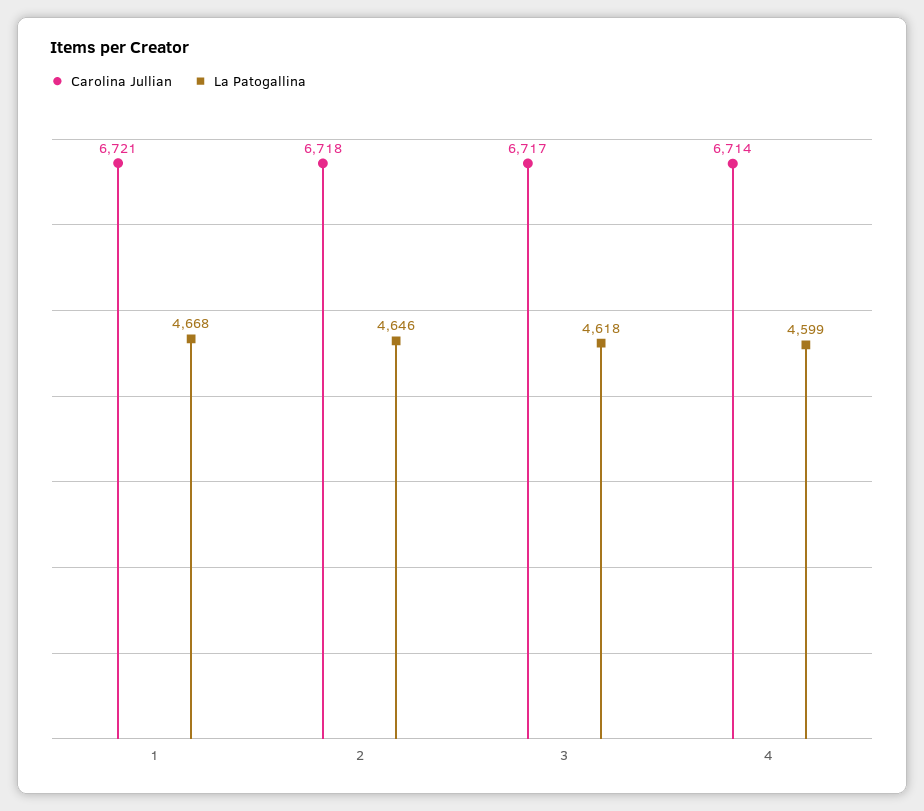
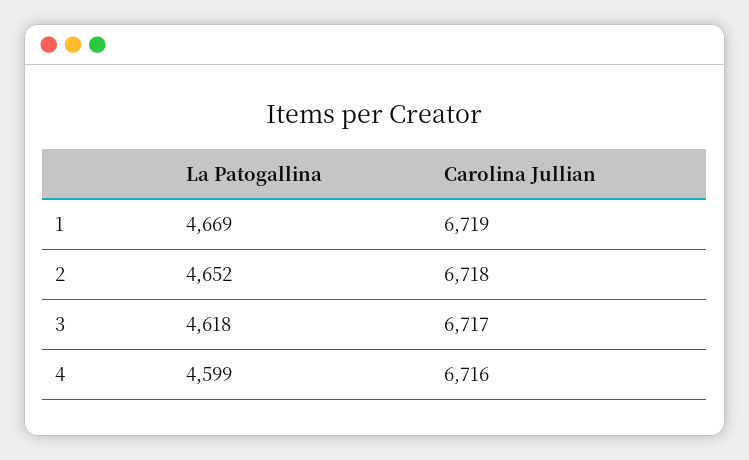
  {
    "Carolina Jullian": {
-     "1": 6721,
+     "1": 6719,
      "2": 6718,
      "3": 6717,
-     "4": 6714
+     "4": 6716
    },
    "La Patogallina": {
-     "1": 4668,
+     "1": 4669,
-     "2": 4646,
+     "2": 4652,
      "3": 4618,
      "4": 4599
    }
  }

